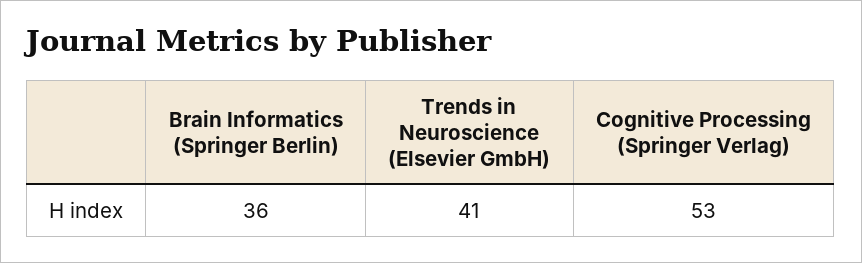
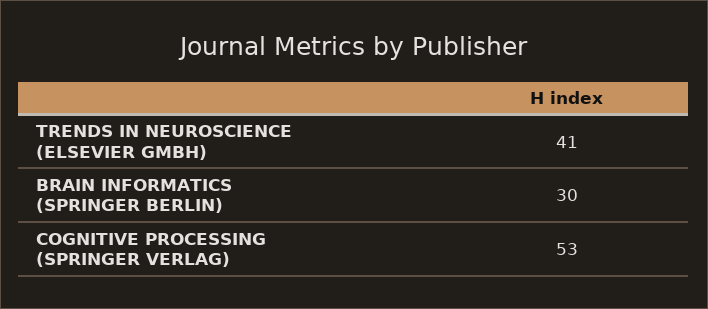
  {
-   "Brain Informatics (Springer Berlin)": 36,
+   "Brain Informatics (Springer Berlin)": 30,
    "Trends in Neuroscience (Elsevier GmbH)": 41,
    "Cognitive Processing (Springer Verlag)": 53
  }

